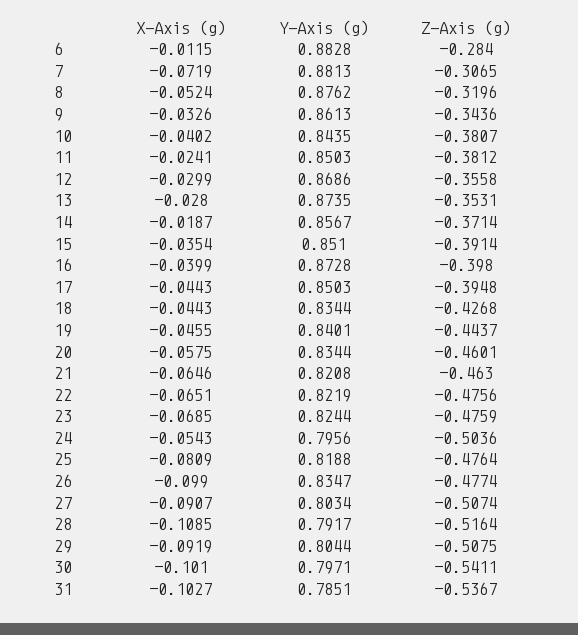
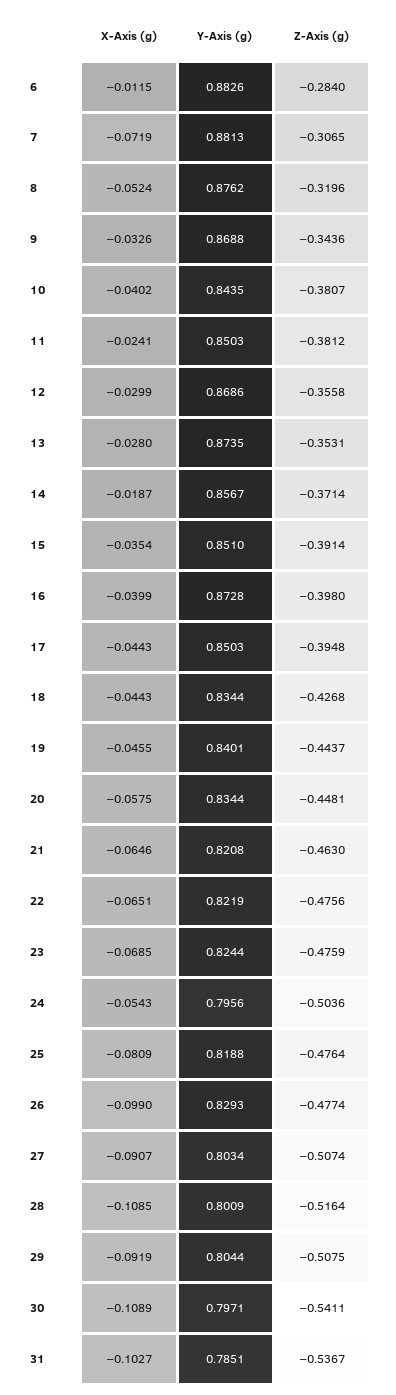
  {
    "X-Axis (g)": {
      "6": -0.0115,
      "7": -0.0719,
      "8": -0.0524,
      "9": -0.0326,
      "10": -0.0402,
      "11": -0.0241,
      "12": -0.0299,
      "13": -0.028,
      "14": -0.0187,
      "15": -0.0354,
      "16": -0.0399,
      "17": -0.0443,
      "18": -0.0443,
      "19": -0.0455,
      "20": -0.0575,
      "21": -0.0646,
      "22": -0.0651,
      "23": -0.0685,
      "24": -0.0543,
      "25": -0.0809,
      "26": -0.099,
      "27": -0.0907,
      "28": -0.1085,
      "29": -0.0919,
-     "30": -0.101,
+     "30": -0.1089,
      "31": -0.1027
    },
    "Y-Axis (g)": {
-     "6": 0.8828,
+     "6": 0.8826,
      "7": 0.8813,
      "8": 0.8762,
-     "9": 0.8613,
+     "9": 0.8688,
      "10": 0.8435,
      "11": 0.8503,
      "12": 0.8686,
      "13": 0.8735,
      "14": 0.8567,
      "15": 0.851,
      "16": 0.8728,
      "17": 0.8503,
      "18": 0.8344,
      "19": 0.8401,
      "20": 0.8344,
      "21": 0.8208,
      "22": 0.8219,
      "23": 0.8244,
      "24": 0.7956,
      "25": 0.8188,
-     "26": 0.8347,
+     "26": 0.8293,
      "27": 0.8034,
-     "28": 0.7917,
+     "28": 0.8009,
      "29": 0.8044,
      "30": 0.7971,
      "31": 0.7851
    },
    "Z-Axis (g)": {
      "6": -0.284,
      "7": -0.3065,
      "8": -0.3196,
      "9": -0.3436,
      "10": -0.3807,
      "11": -0.3812,
      "12": -0.3558,
      "13": -0.3531,
      "14": -0.3714,
      "15": -0.3914,
      "16": -0.398,
      "17": -0.3948,
      "18": -0.4268,
      "19": -0.4437,
-     "20": -0.4601,
+     "20": -0.4481,
      "21": -0.463,
      "22": -0.4756,
      "23": -0.4759,
      "24": -0.5036,
      "25": -0.4764,
      "26": -0.4774,
      "27": -0.5074,
      "28": -0.5164,
      "29": -0.5075,
      "30": -0.5411,
      "31": -0.5367
    }
  }

